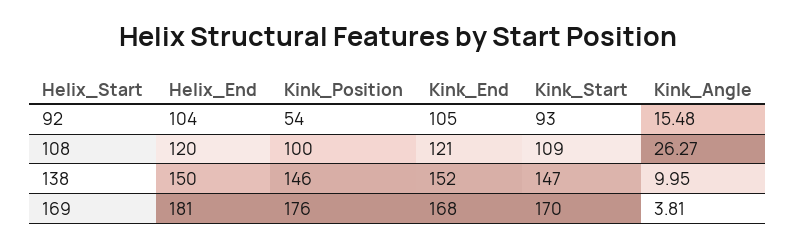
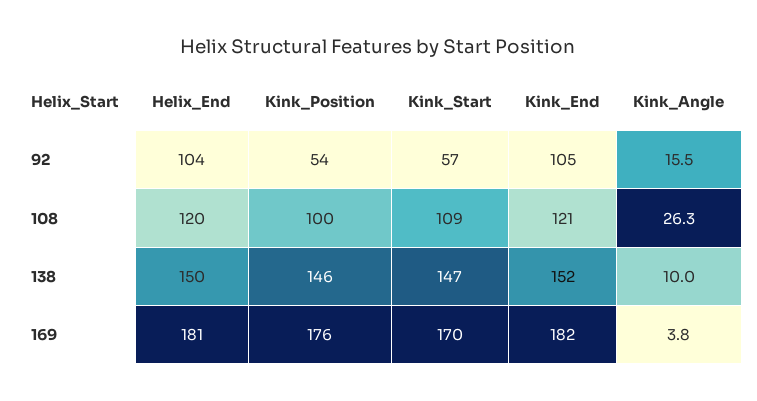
  {
    "Helix_End": {
      "92": 104,
      "108": 120,
      "138": 150,
      "169": 181
    },
    "Kink_Position": {
      "92": 54,
      "108": 100,
      "138": 146,
      "169": 176
    },
    "Kink_End": {
      "92": 105,
      "108": 121,
      "138": 152,
-     "169": 168
+     "169": 182
    },
    "Kink_Start": {
-     "92": 93,
+     "92": 57,
      "108": 109,
      "138": 147,
      "169": 170
    },
    "Kink_Angle": {
      "92": 15.48,
      "108": 26.27,
      "138": 9.95,
      "169": 3.81
    }
  }

